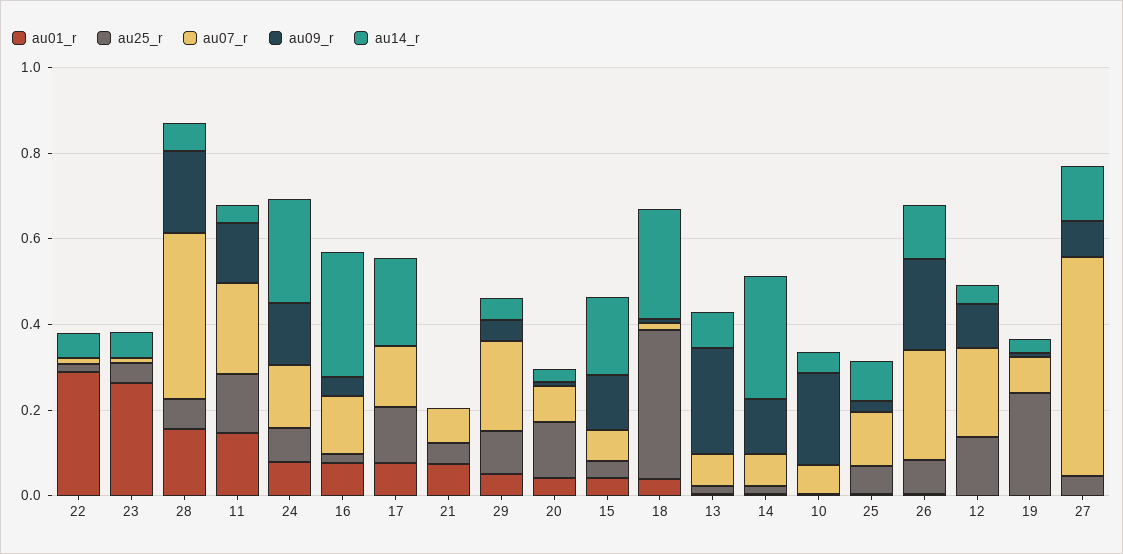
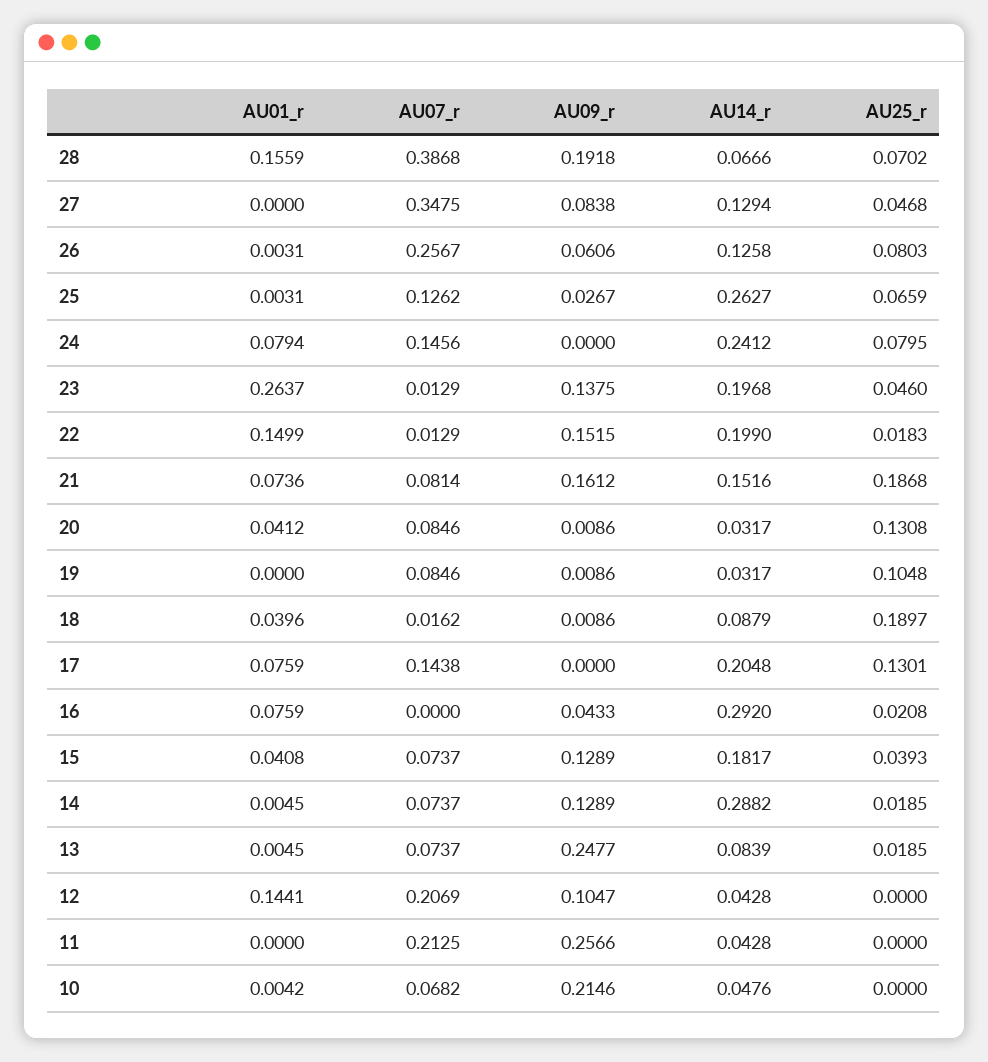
  {
    "au01_r": {
-     "22": 0.3,
+     "22": 0.1499,
      "23": 0.2637,
      "28": 0.1559,
-     "11": 0.15,
+     "11": 0,
      "24": 0.0794,
      "16": 0.0759,
      "17": 0.0759,
      "21": 0.0736,
-     "29": 0.05,
      "20": 0.0412,
      "15": 0.0408,
      "18": 0.0396,
      "13": 0.0045,
      "14": 0.0045,
      "10": 0.0042,
      "25": 0.0031,
      "26": 0.0031,
-     "12": 0,
+     "12": 0.1441,
      "19": 0,
      "27": 0
    },
    "au25_r": {
      "22": 0.0183,
      "23": 0.046,
      "28": 0.0702,
-     "11": 0.15,
+     "11": 0,
      "24": 0.0795,
      "16": 0.0208,
      "17": 0.1301,
-     "21": 0.05,
+     "21": 0.1868,
-     "29": 0.1,
      "20": 0.1308,
      "15": 0.0393,
-     "18": 0.35,
+     "18": 0.1897,
      "13": 0.0185,
      "14": 0.0185,
      "10": 0,
      "25": 0.0659,
      "26": 0.0803,
-     "12": 0.15,
+     "12": 0,
-     "19": 0.25,
+     "19": 0.1048,
      "27": 0.0468
    },
    "au07_r": {
      "22": 0.0129,
      "23": 0.0129,
      "28": 0.3868,
      "11": 0.2125,
      "24": 0.1456,
-     "16": 0.15,
+     "16": 0,
      "17": 0.1438,
      "21": 0.0814,
-     "29": 0.2,
      "20": 0.0846,
      "15": 0.0737,
      "18": 0.0162,
      "13": 0.0737,
      "14": 0.0737,
      "10": 0.0682,
      "25": 0.1262,
      "26": 0.2567,
      "12": 0.2069,
      "19": 0.0846,
-     "27": 0.5
+     "27": 0.3475
    },
    "au09_r": {
-     "22": 0,
+     "22": 0.1515,
-     "23": 0,
+     "23": 0.1375,
      "28": 0.1918,
-     "11": 0.15,
+     "11": 0.2566,
-     "24": 0.15,
+     "24": 0,
      "16": 0.0433,
      "17": 0,
-     "21": 0,
+     "21": 0.1612,
-     "29": 0.05,
      "20": 0.0086,
      "15": 0.1289,
      "18": 0.0086,
      "13": 0.2477,
      "14": 0.1289,
      "10": 0.2146,
      "25": 0.0267,
-     "26": 0.2,
+     "26": 0.0606,
      "12": 0.1047,
      "19": 0.0086,
      "27": 0.0838
    },
    "au14_r": {
-     "22": 0.05,
+     "22": 0.199,
-     "23": 0.05,
+     "23": 0.1968,
      "28": 0.0666,
      "11": 0.0428,
      "24": 0.2412,
      "16": 0.292,
      "17": 0.2048,
-     "21": 0,
+     "21": 0.1516,
-     "29": 0.05,
      "20": 0.0317,
      "15": 0.1817,
-     "18": 0.25,
+     "18": 0.0879,
      "13": 0.0839,
      "14": 0.2882,
      "10": 0.0476,
-     "25": 0.1,
+     "25": 0.2627,
      "26": 0.1258,
      "12": 0.0428,
      "19": 0.0317,
      "27": 0.1294
    }
  }

